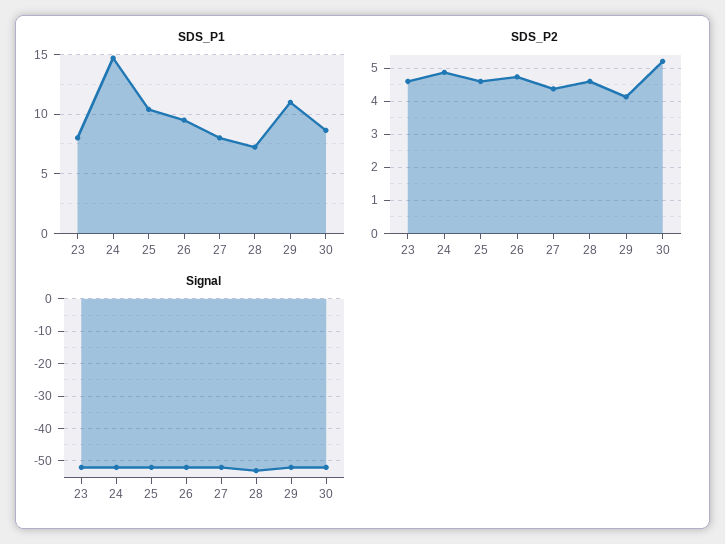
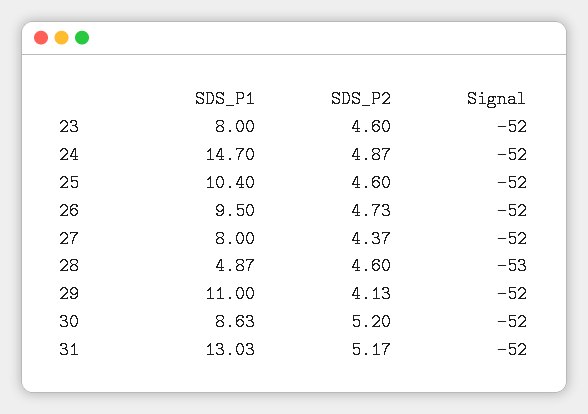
  {
    "SDS_P1": {
      "23": 8,
      "24": 14.7,
      "25": 10.4,
      "26": 9.5,
      "27": 8,
-     "28": 7,
+     "28": 4.87,
      "29": 11,
-     "30": 8.63
+     "30": 8.63,
+     "31": 13.03
    },
    "SDS_P2": {
      "23": 4.6,
      "24": 4.87,
      "25": 4.6,
      "26": 4.73,
      "27": 4.37,
      "28": 4.6,
      "29": 4.13,
-     "30": 5.2
+     "30": 5.2,
+     "31": 5.17
    },
    "Signal": {
      "23": -52,
      "24": -52,
      "25": -52,
      "26": -52,
      "27": -52,
      "28": -53,
      "29": -52,
-     "30": -52
+     "30": -52,
+     "31": -52
    }
  }

